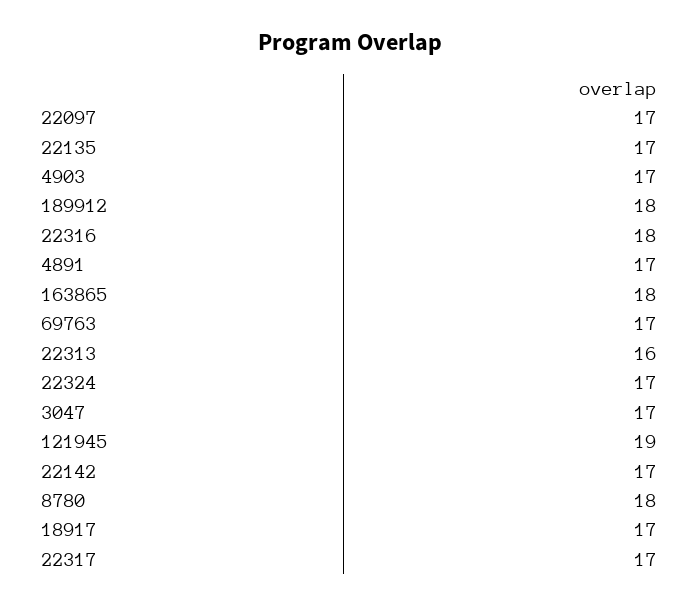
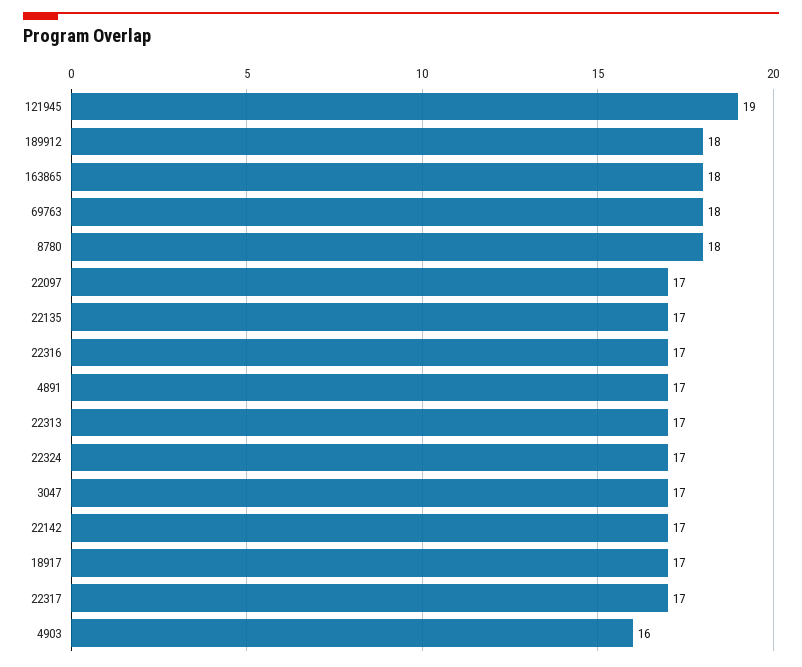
  {
    "22097": 17,
    "22135": 17,
-   "4903": 17,
+   "4903": 16,
    "189912": 18,
-   "22316": 18,
+   "22316": 17,
    "4891": 17,
    "163865": 18,
-   "69763": 17,
+   "69763": 18,
-   "22313": 16,
+   "22313": 17,
    "22324": 17,
    "3047": 17,
    "121945": 19,
    "22142": 17,
    "8780": 18,
    "18917": 17,
    "22317": 17
  }

